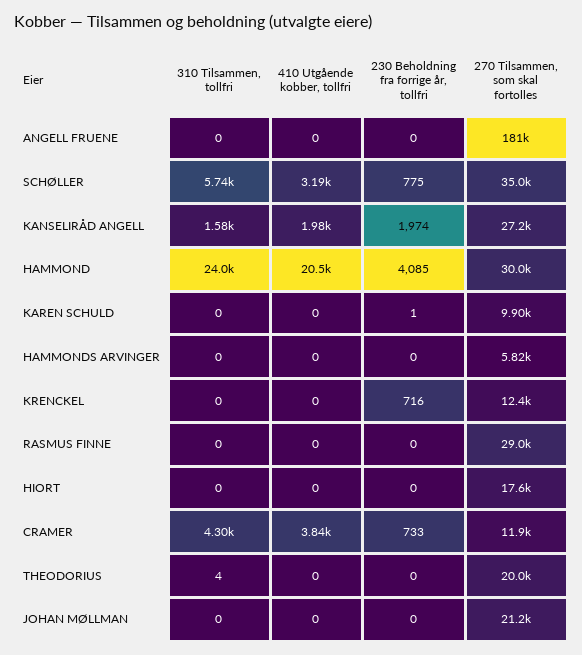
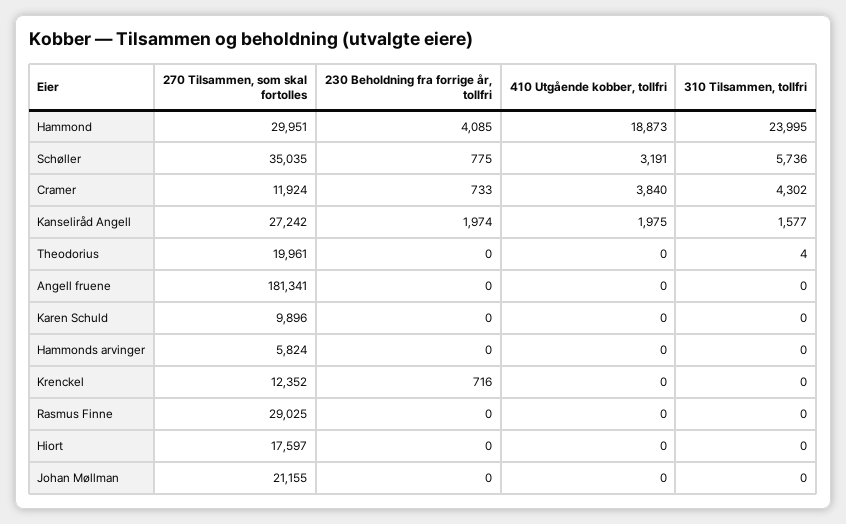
  {
    "310 Tilsammen, tollfri": {
      "ANGELL FRUENE": 0,
      "SCHØLLER": 5736,
      "KANSELIRÅD ANGELL": 1577,
      "HAMMOND": 23995,
      "KAREN SCHULD": 0,
      "HAMMONDS ARVINGER": 0,
      "KRENCKEL": 0,
      "RASMUS FINNE": 0,
      "HIORT": 0,
      "CRAMER": 4302,
      "THEODORIUS": 4,
      "JOHAN MØLLMAN": 0
    },
    "410 Utgående kobber, tollfri": {
      "ANGELL FRUENE": 0,
      "SCHØLLER": 3191,
      "KANSELIRÅD ANGELL": 1975,
-     "HAMMOND": 20500,
+     "HAMMOND": 18873,
      "KAREN SCHULD": 0,
      "HAMMONDS ARVINGER": 0,
      "KRENCKEL": 0,
      "RASMUS FINNE": 0,
      "HIORT": 0,
      "CRAMER": 3840,
      "THEODORIUS": 0,
      "JOHAN MØLLMAN": 0
    },
    "230 Beholdning fra forrige år, tollfri": {
      "ANGELL FRUENE": 0,
      "SCHØLLER": 775,
      "KANSELIRÅD ANGELL": 1974,
      "HAMMOND": 4085,
-     "KAREN SCHULD": 1,
+     "KAREN SCHULD": 0,
      "HAMMONDS ARVINGER": 0,
      "KRENCKEL": 716,
      "RASMUS FINNE": 0,
      "HIORT": 0,
      "CRAMER": 733,
      "THEODORIUS": 0,
      "JOHAN MØLLMAN": 0
    },
    "270 Tilsammen, som skal fortolles": {
      "ANGELL FRUENE": 181341,
      "SCHØLLER": 35035,
      "KANSELIRÅD ANGELL": 27242,
      "HAMMOND": 29951,
      "KAREN SCHULD": 9896,
      "HAMMONDS ARVINGER": 5824,
      "KRENCKEL": 12352,
      "RASMUS FINNE": 29025,
      "HIORT": 17597,
      "CRAMER": 11924,
      "THEODORIUS": 19961,
      "JOHAN MØLLMAN": 21155
    }
  }

